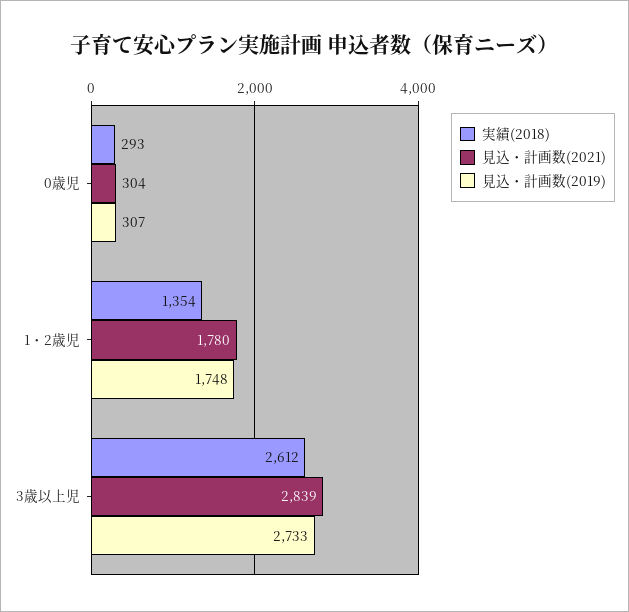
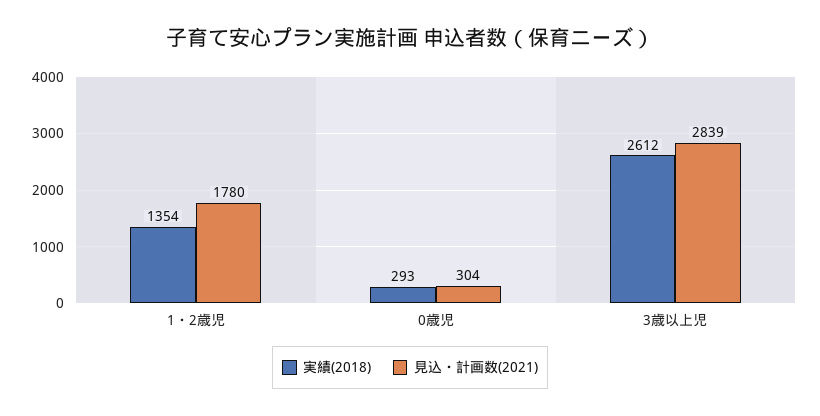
  {
    "実績(2018)": {
      "0歳児": 293,
      "1・2歳児": 1354,
      "3歳以上児": 2612
    },
    "見込・計画数(2021)": {
      "0歳児": 304,
      "1・2歳児": 1780,
      "3歳以上児": 2839
-   },
+   }
-   "見込・計画数(2019)": {
-     "0歳児": 307,
-     "1・2歳児": 1748,
-     "3歳以上児": 2733
-   }
  }

